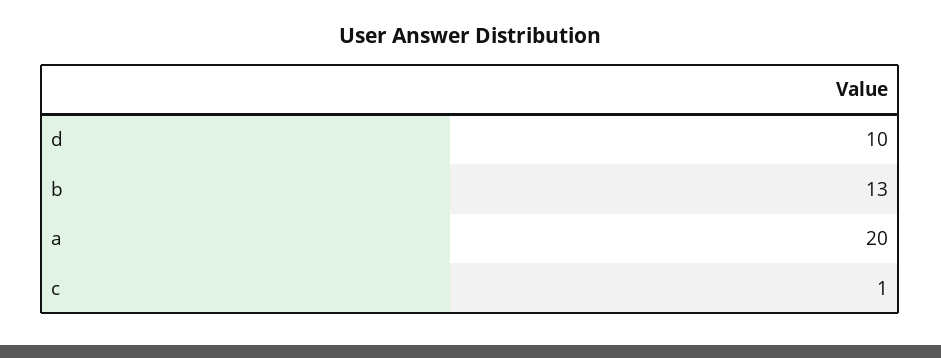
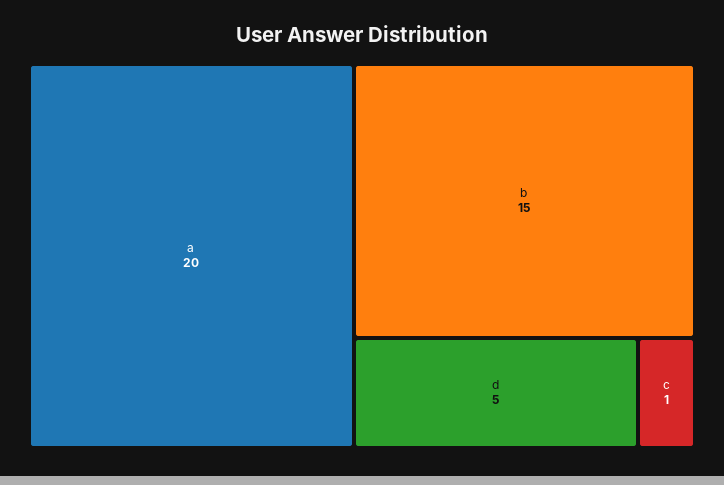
  {
-   "d": 10,
+   "d": 5,
-   "b": 13,
+   "b": 15,
    "a": 20,
    "c": 1
  }

